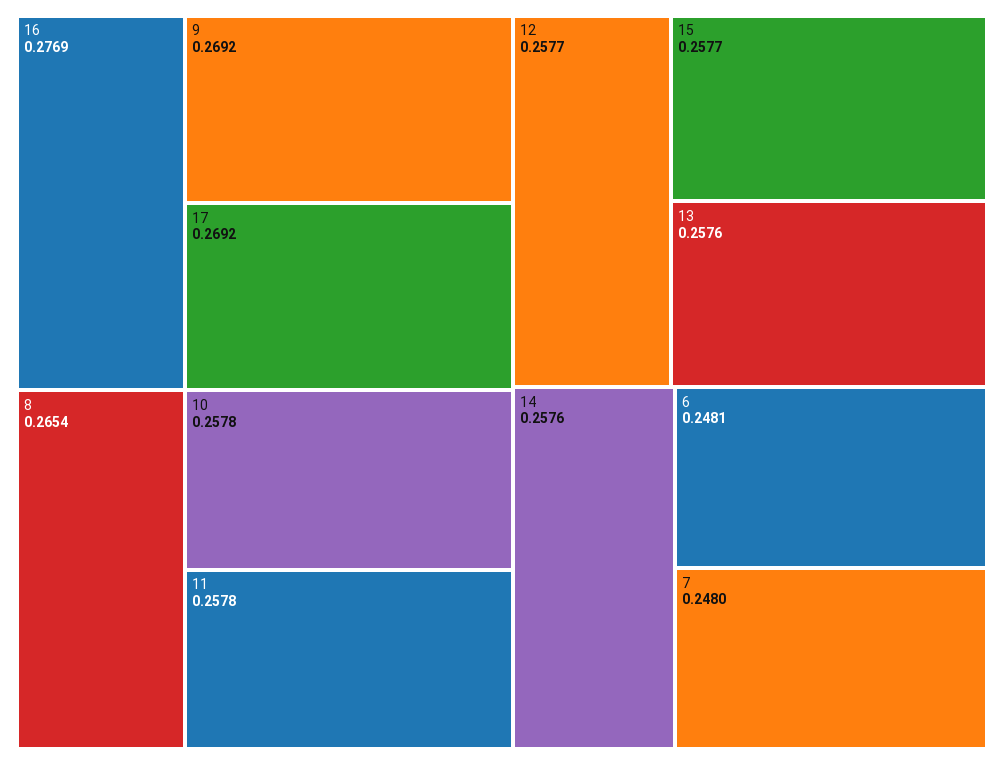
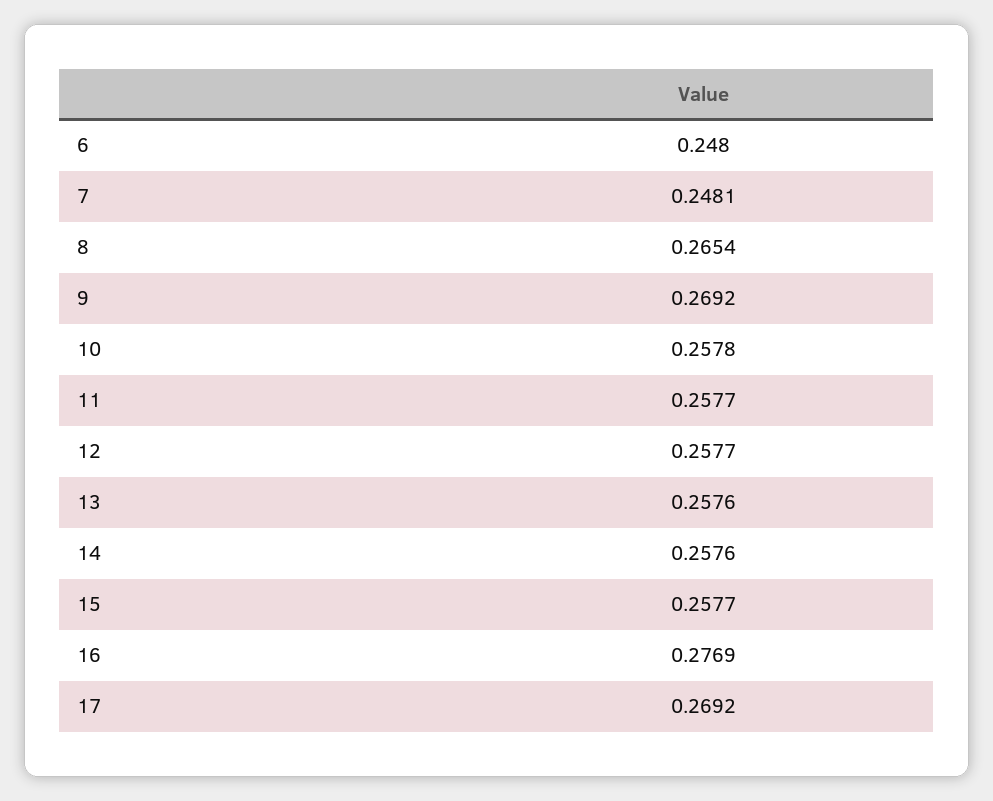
  {
    "16": 0.2769,
    "9": 0.2692,
    "17": 0.2692,
    "8": 0.2654,
    "10": 0.2578,
-   "11": 0.2578,
+   "11": 0.2577,
    "12": 0.2577,
    "15": 0.2577,
    "13": 0.2576,
    "14": 0.2576,
-   "6": 0.2481,
+   "6": 0.248,
-   "7": 0.248
+   "7": 0.2481
  }

